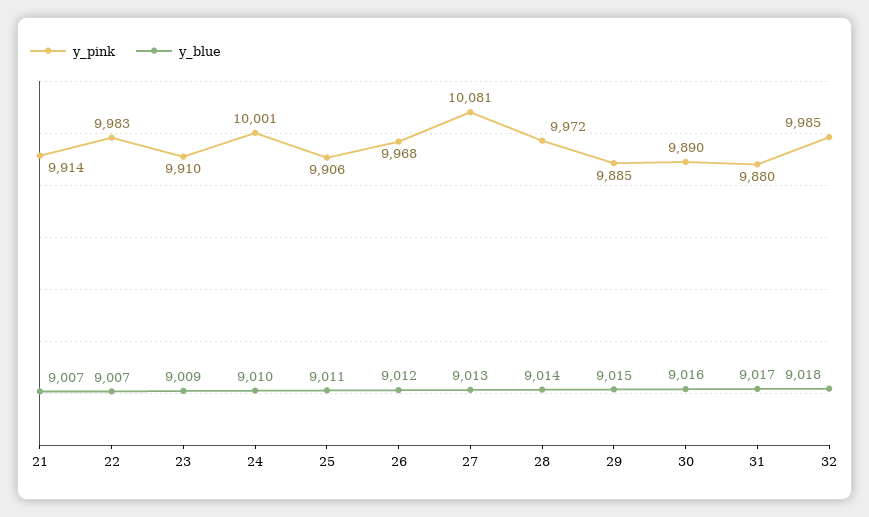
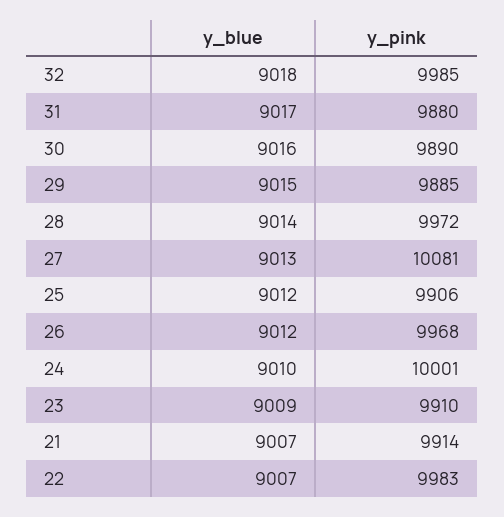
  {
    "y_pink": {
      "21": 9914,
      "22": 9983,
      "23": 9910,
      "24": 10001,
      "25": 9906,
      "26": 9968,
      "27": 10081,
      "28": 9972,
      "29": 9885,
      "30": 9890,
      "31": 9880,
      "32": 9985
    },
    "y_blue": {
      "21": 9007,
      "22": 9007,
      "23": 9009,
      "24": 9010,
-     "25": 9011,
+     "25": 9012,
      "26": 9012,
      "27": 9013,
      "28": 9014,
      "29": 9015,
      "30": 9016,
      "31": 9017,
      "32": 9018
    }
  }

